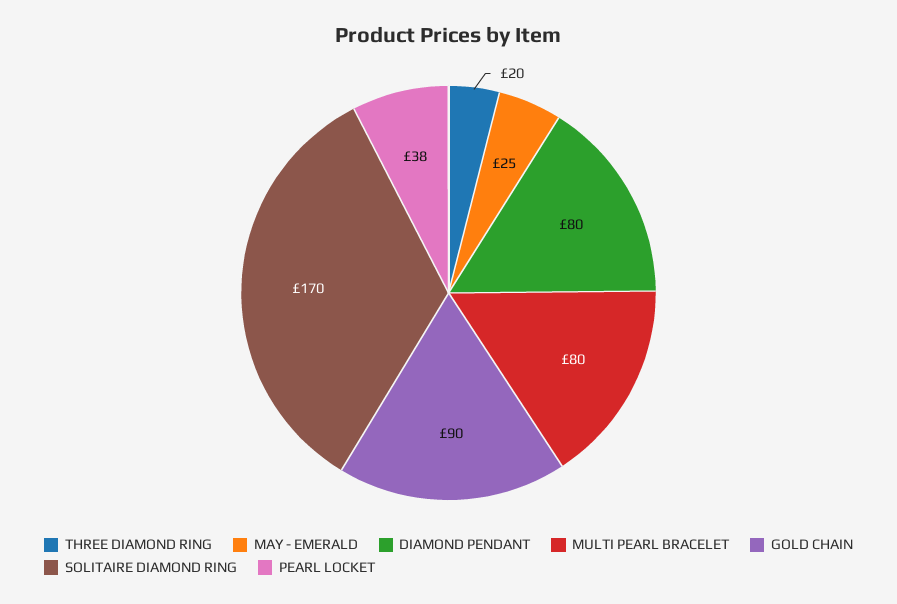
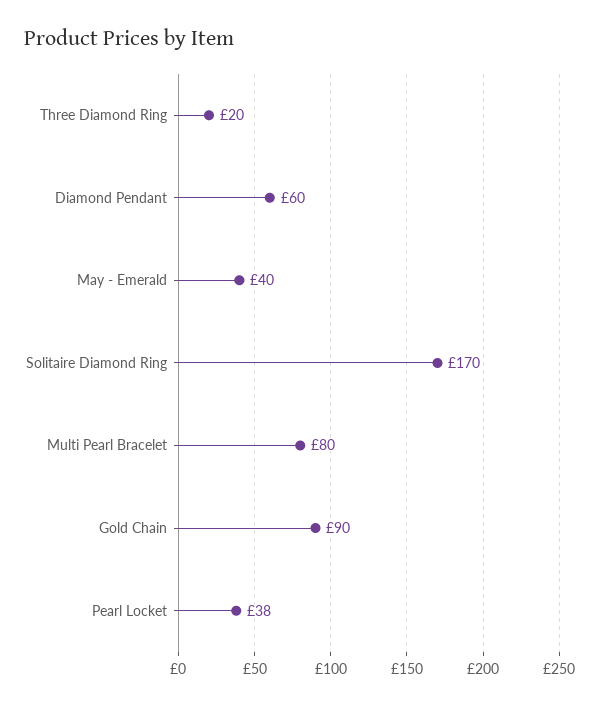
  {
    "THREE DIAMOND RING": 20,
-   "MAY - EMERALD": 25,
+   "MAY - EMERALD": 40,
-   "DIAMOND PENDANT": 80,
+   "DIAMOND PENDANT": 60,
    "MULTI PEARL BRACELET": 80,
    "GOLD CHAIN": 90,
    "SOLITAIRE DIAMOND RING": 170,
    "PEARL LOCKET": 38
  }

